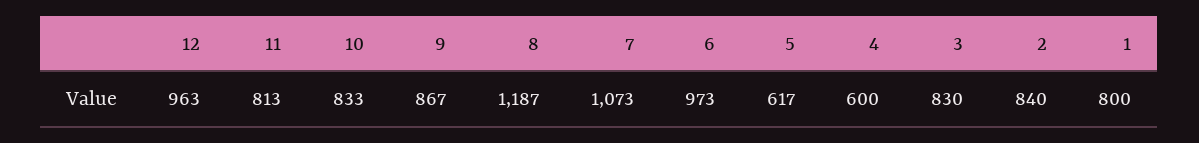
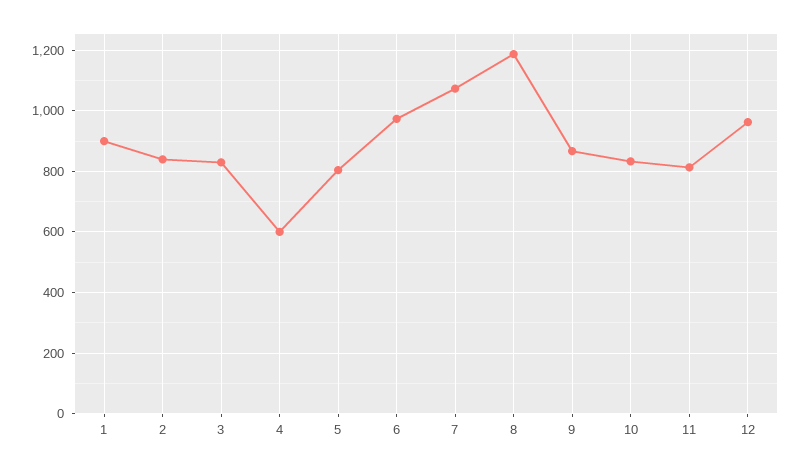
  {
    "12": 963,
    "11": 813,
    "10": 833,
    "9": 867,
    "8": 1187,
    "7": 1073,
    "6": 973,
-   "5": 617,
+   "5": 800,
    "4": 600,
    "3": 830,
    "2": 840,
-   "1": 800
+   "1": 900
  }

